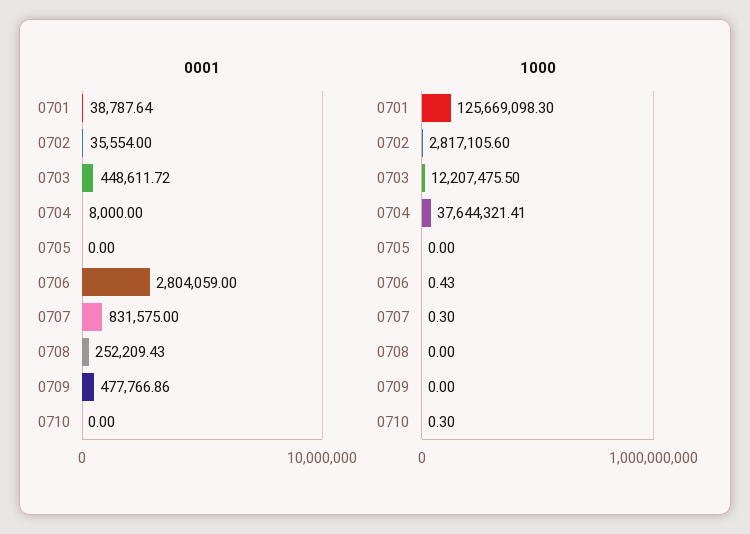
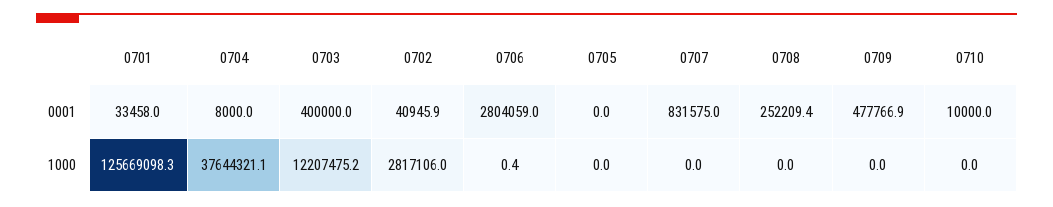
  {
    "0001": {
-     "0701": 38787.64,
+     "0701": 33458,
-     "0702": 35554,
+     "0702": 40945.9,
-     "0703": 448611.72,
+     "0703": 400000,
      "0704": 8000,
      "0705": 0,
      "0706": 2804059,
      "0707": 831575,
      "0708": 252209.43,
      "0709": 477766.86,
-     "0710": 0
+     "0710": 10000
    },
    "1000": {
      "0701": 125669098.3,
-     "0702": 2817105.6,
+     "0702": 2817106,
-     "0703": 12207475.5,
+     "0703": 12207475.2,
-     "0704": 37644321.41,
+     "0704": 37644321.1,
      "0705": 0,
      "0706": 0.43,
-     "0707": 0.3,
+     "0707": 0,
      "0708": 0,
      "0709": 0,
-     "0710": 0.3
+     "0710": 0
    }
  }

